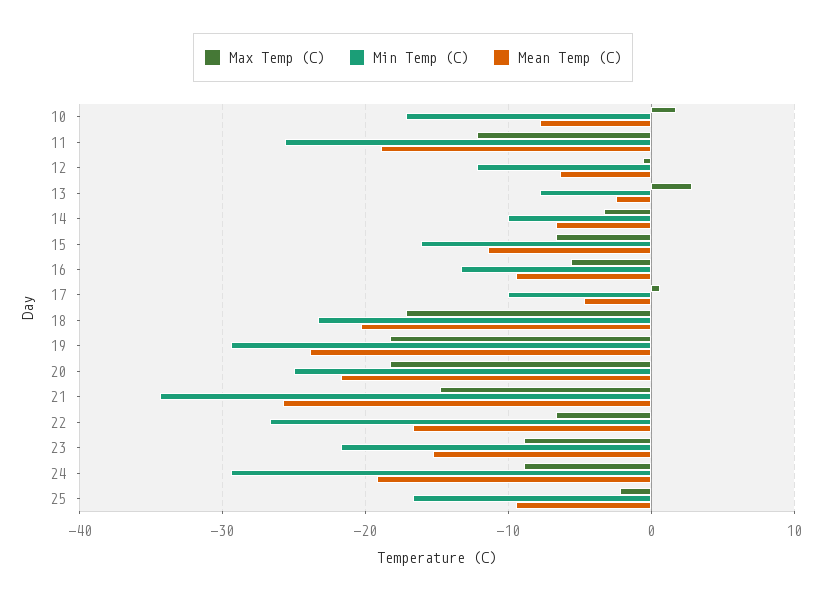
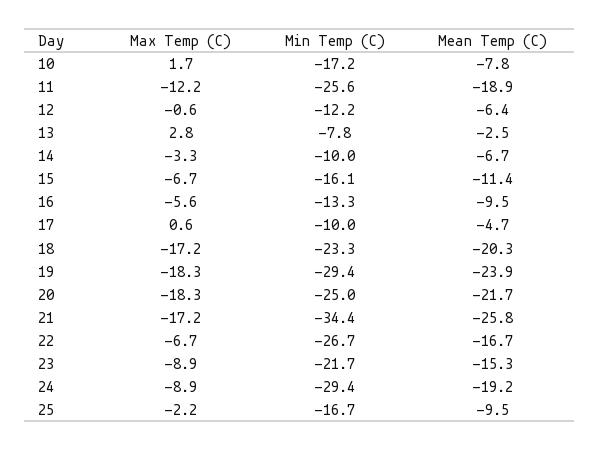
  {
    "Max Temp (C)": {
      "10": 1.7,
      "11": -12.2,
      "12": -0.6,
      "13": 2.8,
      "14": -3.3,
      "15": -6.7,
      "16": -5.6,
      "17": 0.6,
      "18": -17.2,
      "19": -18.3,
      "20": -18.3,
-     "21": -15,
+     "21": -17.2,
      "22": -6.7,
      "23": -8.9,
      "24": -8.9,
      "25": -2.2
    },
    "Min Temp (C)": {
      "10": -17.2,
      "11": -25.6,
      "12": -12.2,
      "13": -7.8,
      "14": -10,
      "15": -16.1,
      "16": -13.3,
      "17": -10,
      "18": -23.3,
      "19": -29.4,
      "20": -25,
      "21": -34.4,
      "22": -26.7,
      "23": -21.7,
      "24": -29.4,
      "25": -16.7
    },
    "Mean Temp (C)": {
      "10": -7.8,
      "11": -18.9,
      "12": -6.4,
      "13": -2.5,
      "14": -6.7,
      "15": -11.4,
      "16": -9.5,
      "17": -4.7,
      "18": -20.3,
      "19": -23.9,
      "20": -21.7,
      "21": -25.8,
      "22": -16.7,
      "23": -15.3,
      "24": -19.2,
      "25": -9.5
    }
  }

